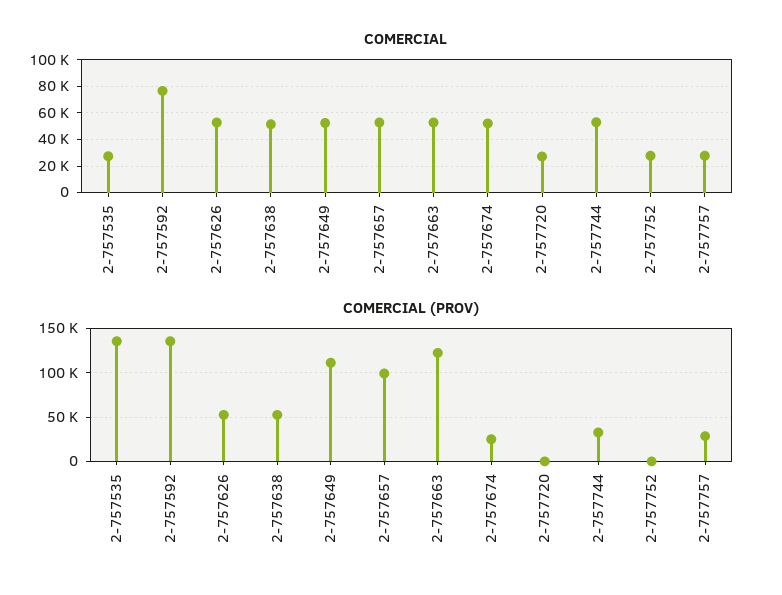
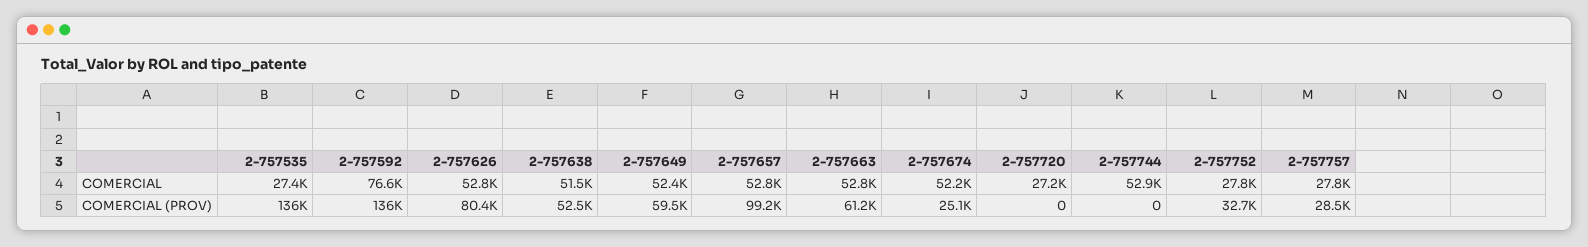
  {
    "COMERCIAL": {
      "2-757535": 27400,
      "2-757592": 76600,
      "2-757626": 52800,
      "2-757638": 51500,
      "2-757649": 52400,
      "2-757657": 52800,
      "2-757663": 52800,
      "2-757674": 52200,
      "2-757720": 27200,
      "2-757744": 52900,
      "2-757752": 27800,
      "2-757757": 27800
    },
    "COMERCIAL (PROV)": {
      "2-757535": 136000,
      "2-757592": 136000,
-     "2-757626": 50000,
+     "2-757626": 80400,
      "2-757638": 52500,
-     "2-757649": 110000,
+     "2-757649": 59500,
      "2-757657": 99200,
-     "2-757663": 120000,
+     "2-757663": 61200,
      "2-757674": 25100,
      "2-757720": 0,
-     "2-757744": 30000,
+     "2-757744": 0,
-     "2-757752": 0,
+     "2-757752": 32700,
      "2-757757": 28500
    }
  }

